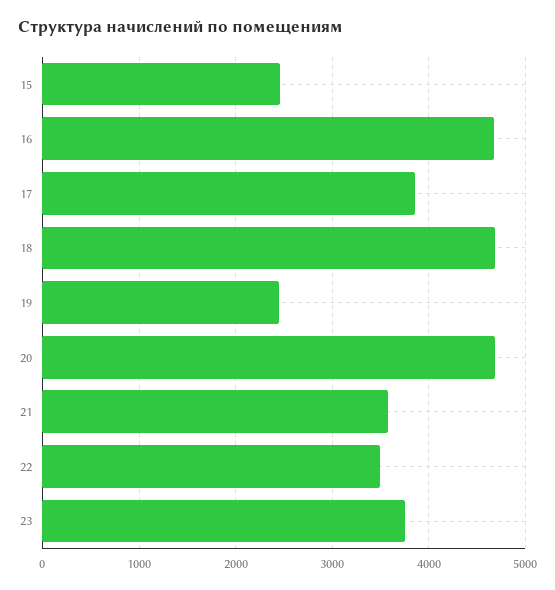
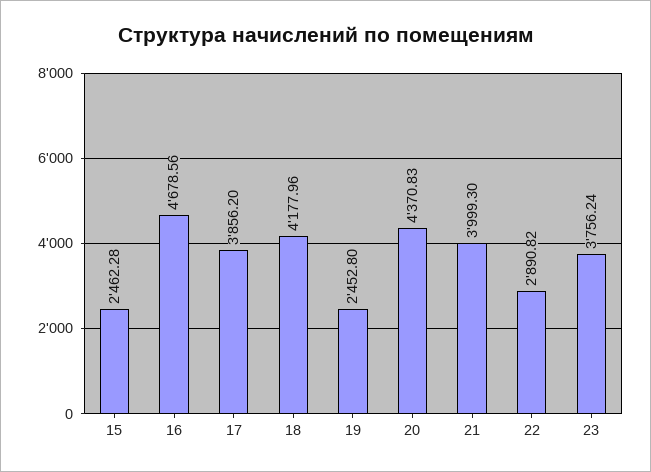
  {
    "15": 2462.28,
    "16": 4678.56,
    "17": 3856.2,
-   "18": 4700,
+   "18": 4177.96,
    "19": 2452.8,
-   "20": 4700,
+   "20": 4370.83,
-   "21": 3600,
+   "21": 3999.3,
-   "22": 3500,
+   "22": 2890.82,
    "23": 3756.24
  }

